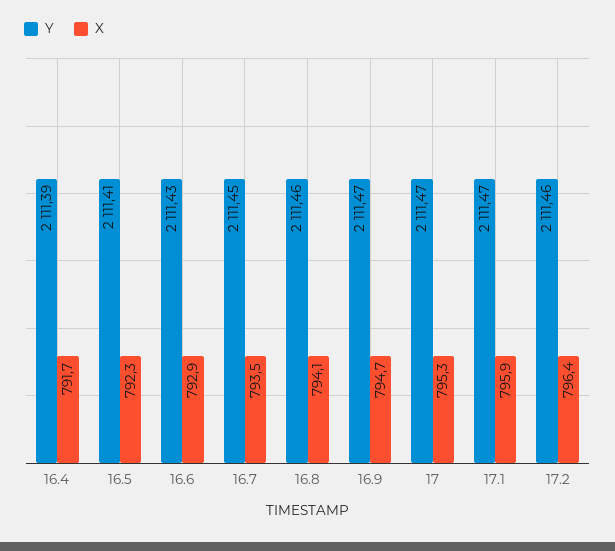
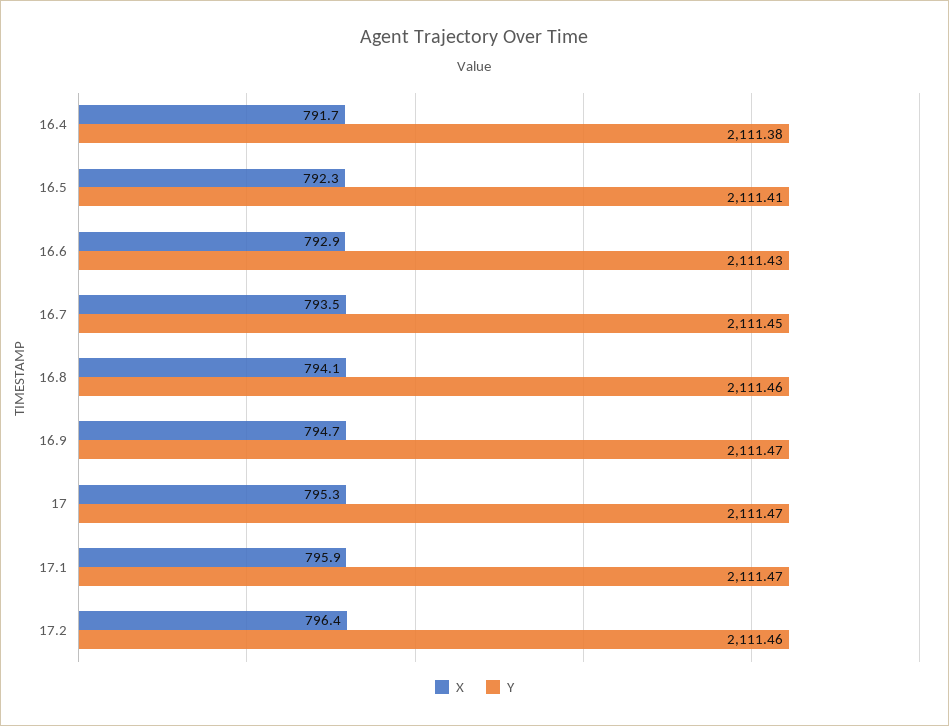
  {
    "Y": {
-     "16.4": 2111.39,
+     "16.4": 2111.38,
      "16.5": 2111.41,
      "16.6": 2111.43,
      "16.7": 2111.45,
      "16.8": 2111.46,
      "16.9": 2111.47,
      "17": 2111.47,
      "17.1": 2111.47,
      "17.2": 2111.46
    },
    "X": {
      "16.4": 791.7,
      "16.5": 792.3,
      "16.6": 792.9,
      "16.7": 793.5,
      "16.8": 794.1,
      "16.9": 794.7,
      "17": 795.3,
      "17.1": 795.9,
      "17.2": 796.4
    }
  }

